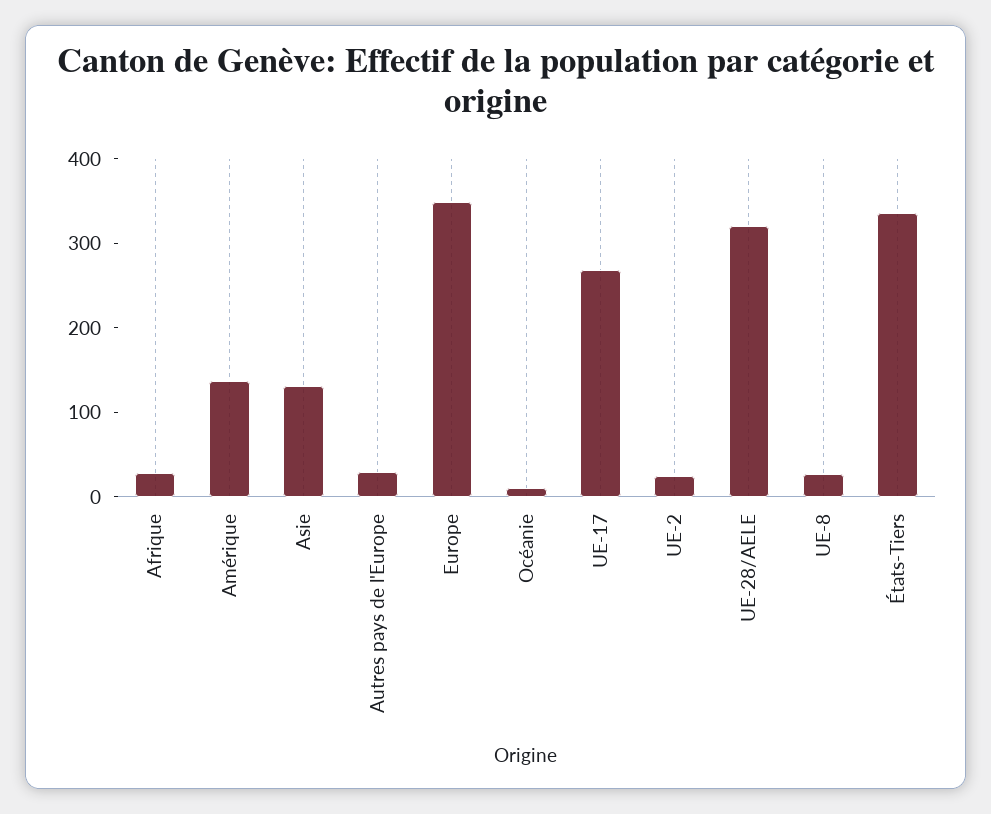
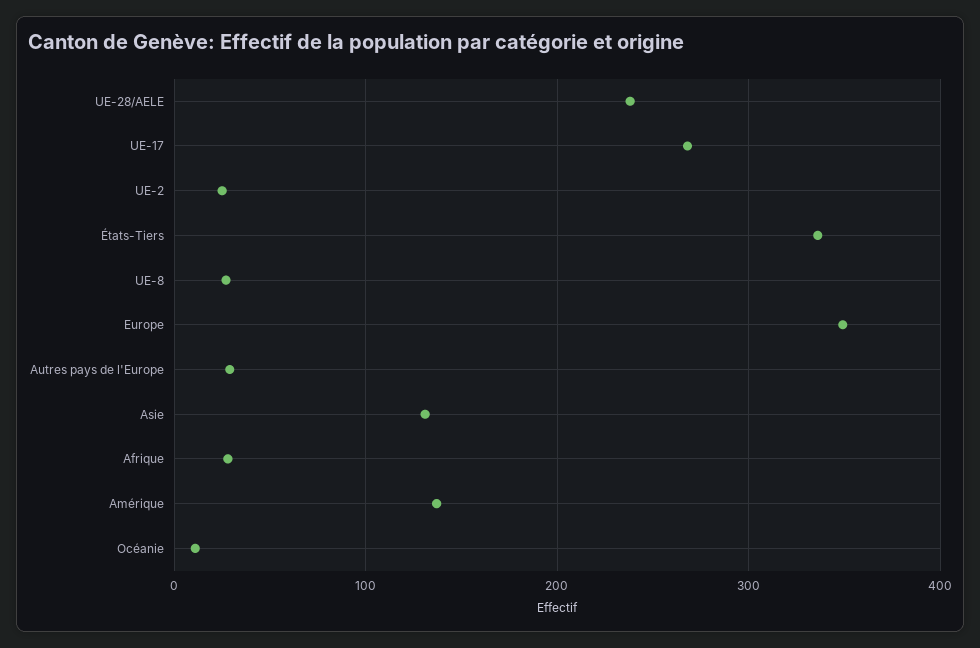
  {
    "Afrique": 30,
    "Amérique": 140,
    "Asie": 130,
    "Autres pays de l'Europe": 30,
    "Europe": 350,
    "Océanie": 10,
    "UE-17": 270,
    "UE-2": 30,
-   "UE-28/AELE": 320,
+   "UE-28/AELE": 240,
    "UE-8": 30,
    "États-Tiers": 340
  }

